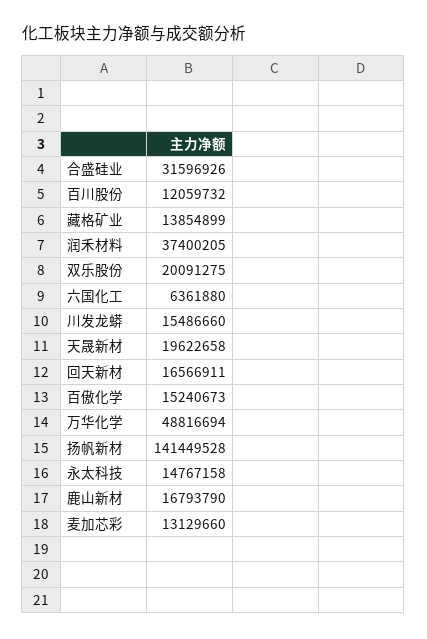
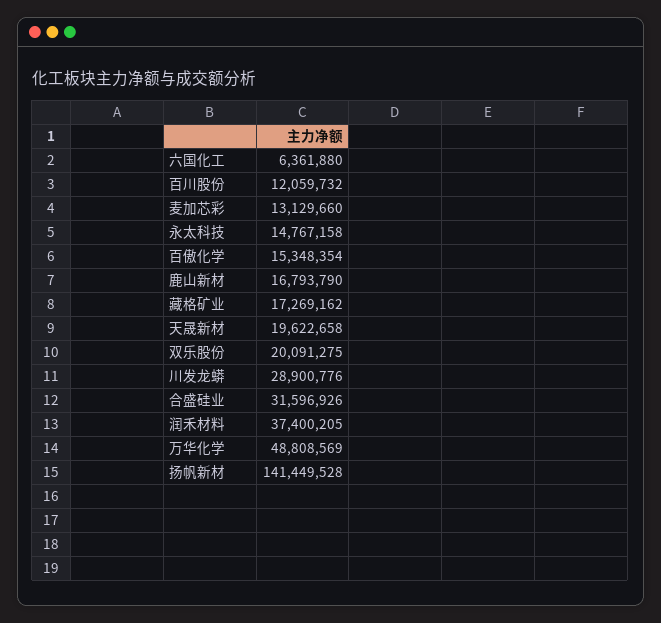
  {
    "合盛硅业": 31596926,
    "百川股份": 12059732,
-   "藏格矿业": 13854899,
+   "藏格矿业": 17269162,
    "润禾材料": 37400205,
    "双乐股份": 20091275,
    "六国化工": 6361880,
-   "川发龙蟒": 15486660,
+   "川发龙蟒": 28900776,
    "天晟新材": 19622658,
-   "回天新材": 16566911,
-   "百傲化学": 15240673,
+   "百傲化学": 15348354,
-   "万华化学": 48816694,
+   "万华化学": 48808569,
    "扬帆新材": 141449528,
    "永太科技": 14767158,
    "鹿山新材": 16793790,
    "麦加芯彩": 13129660
  }

